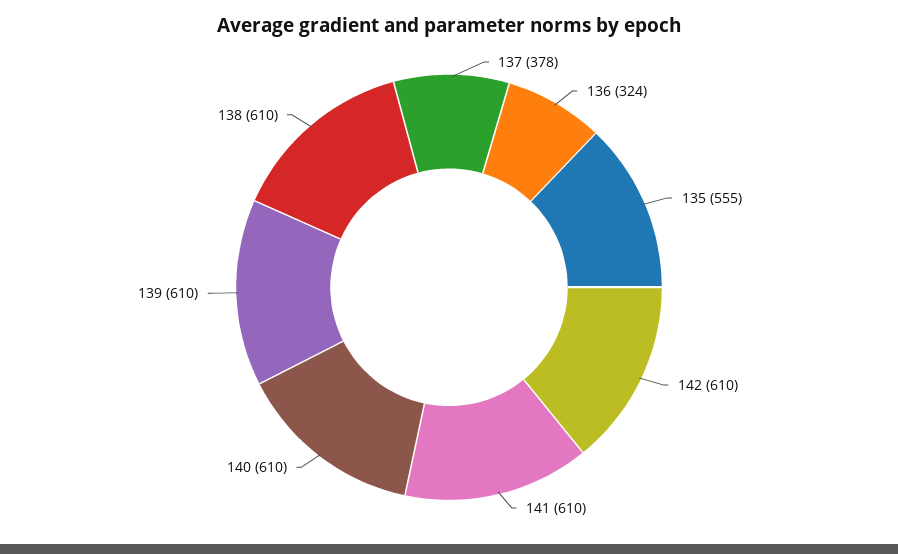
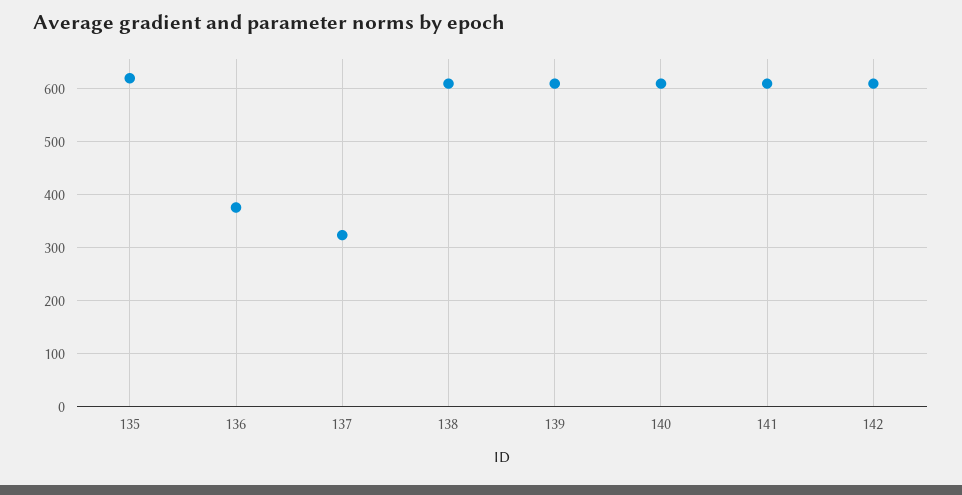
  {
-   "137": 378,
+   "137": 320,
-   "136": 324,
+   "136": 380,
-   "135": 555,
+   "135": 620,
    "142": 610,
    "141": 610,
    "140": 610,
    "139": 610,
    "138": 610
  }

